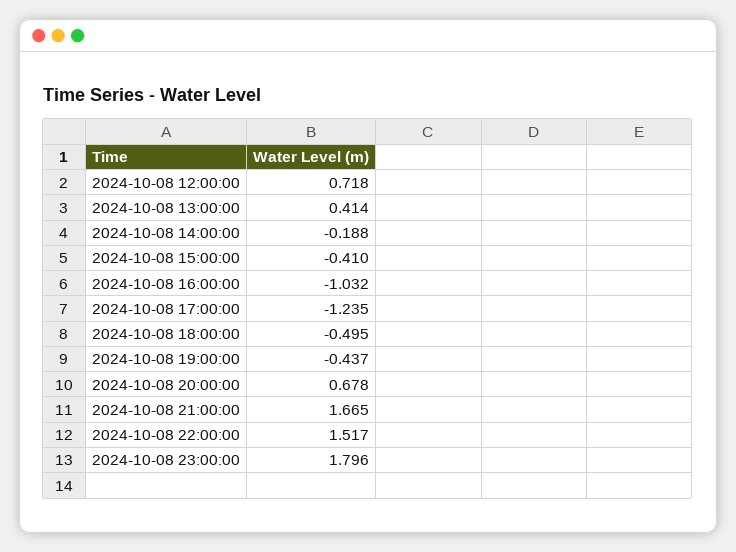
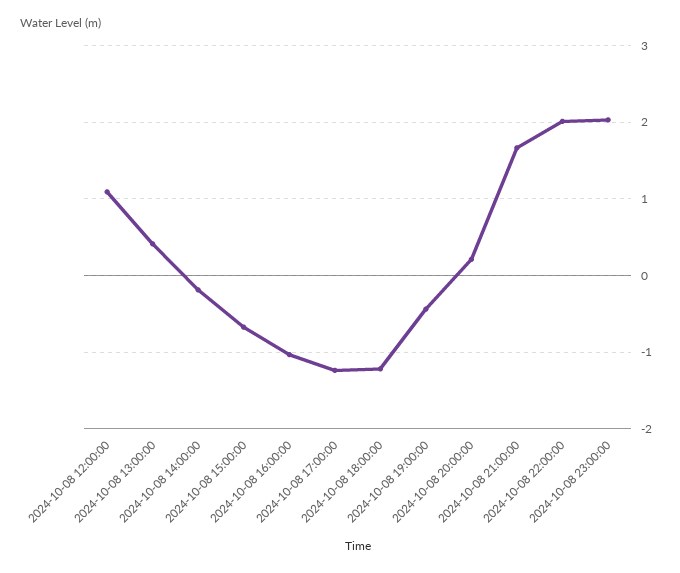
  {
-   "2024-10-08 12:00:00": 0.718,
+   "2024-10-08 12:00:00": 1.1,
    "2024-10-08 13:00:00": 0.414,
    "2024-10-08 14:00:00": -0.188,
-   "2024-10-08 15:00:00": -0.41,
+   "2024-10-08 15:00:00": -0.7,
    "2024-10-08 16:00:00": -1.032,
    "2024-10-08 17:00:00": -1.235,
-   "2024-10-08 18:00:00": -0.495,
+   "2024-10-08 18:00:00": -1.2,
    "2024-10-08 19:00:00": -0.437,
-   "2024-10-08 20:00:00": 0.678,
+   "2024-10-08 20:00:00": 0.2,
    "2024-10-08 21:00:00": 1.665,
-   "2024-10-08 22:00:00": 1.517,
+   "2024-10-08 22:00:00": 2,
-   "2024-10-08 23:00:00": 1.796
+   "2024-10-08 23:00:00": 2
  }

